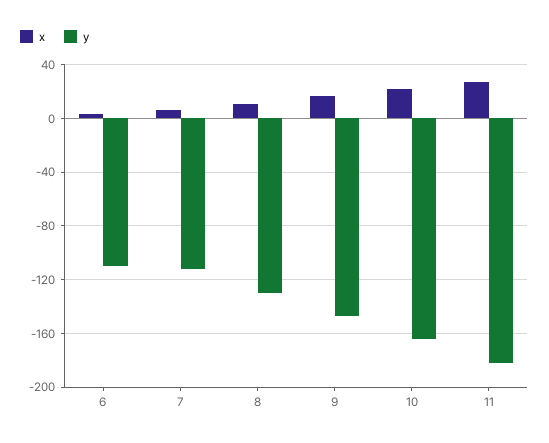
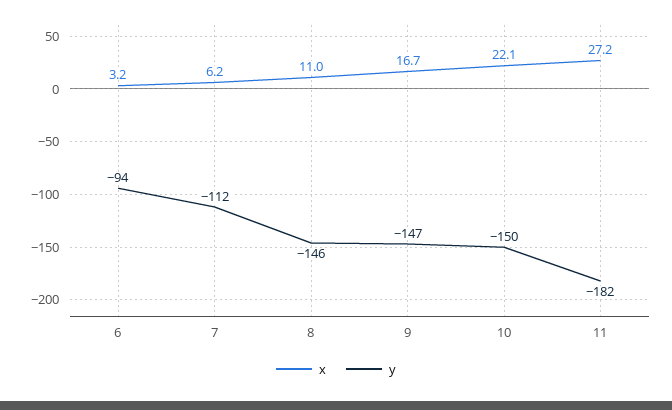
  {
    "x": {
      "6": 3.2,
      "7": 6.2,
      "8": 11,
      "9": 16.7,
      "10": 22.1,
      "11": 27.2
    },
    "y": {
-     "6": -110,
+     "6": -94,
      "7": -112,
-     "8": -130,
+     "8": -146,
      "9": -147,
-     "10": -165,
+     "10": -150,
      "11": -182
    }
  }

